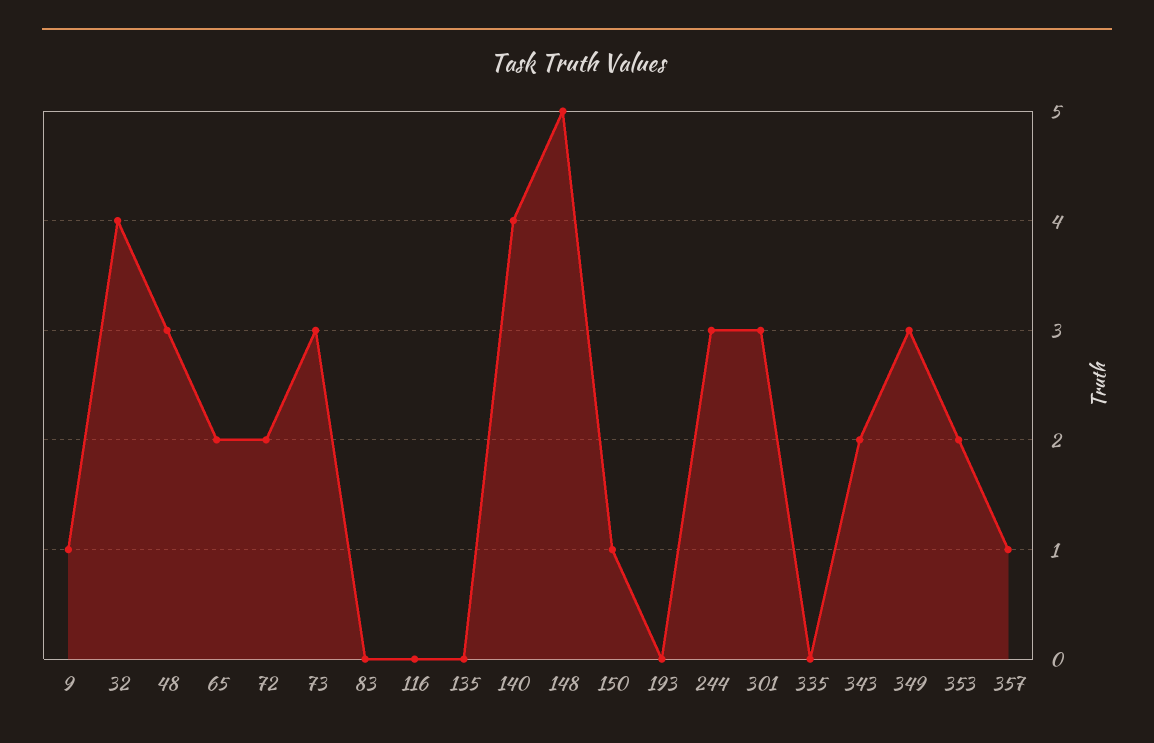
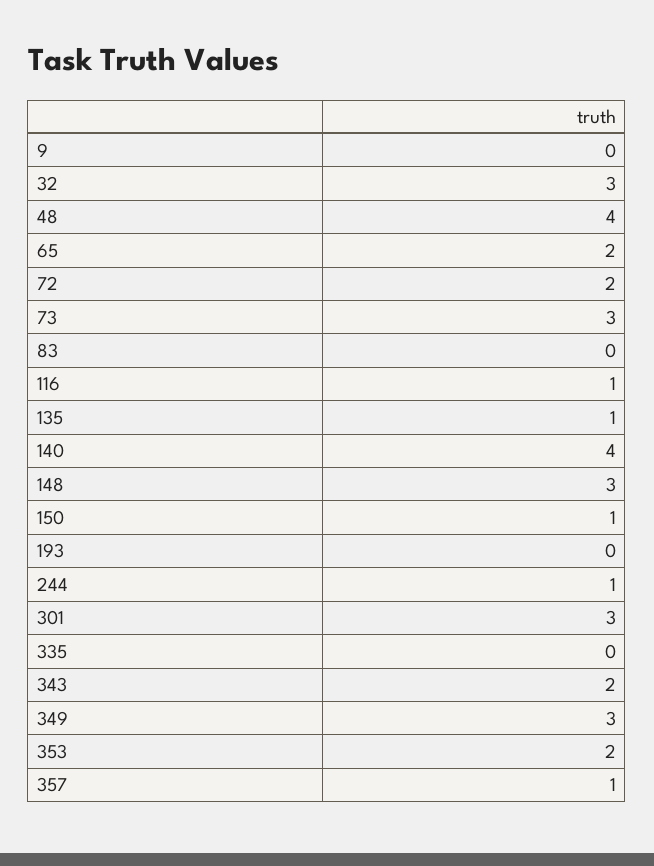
  {
-   "9": 1,
+   "9": 0,
-   "32": 4,
+   "32": 3,
-   "48": 3,
+   "48": 4,
    "65": 2,
    "72": 2,
    "73": 3,
    "83": 0,
-   "116": 0,
+   "116": 1,
-   "135": 0,
+   "135": 1,
    "140": 4,
-   "148": 5,
+   "148": 3,
    "150": 1,
    "193": 0,
-   "244": 3,
+   "244": 1,
    "301": 3,
    "335": 0,
    "343": 2,
    "349": 3,
    "353": 2,
    "357": 1
  }

